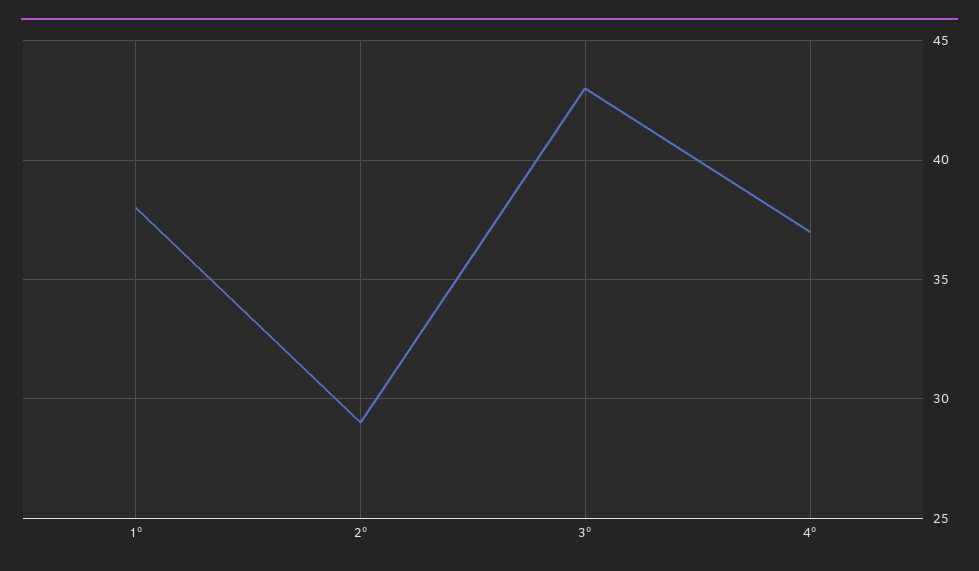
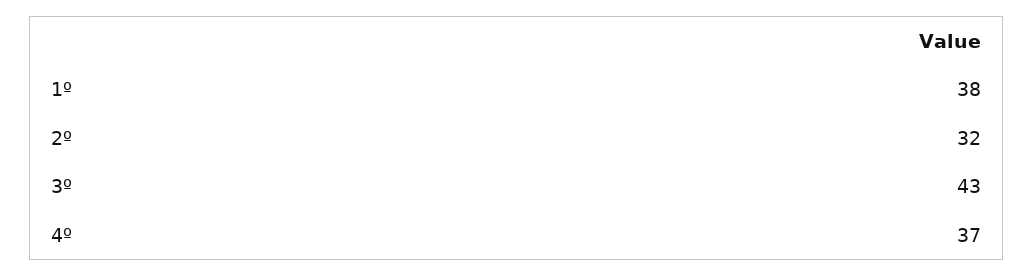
  {
    "1º": 38,
-   "2º": 29,
+   "2º": 32,
    "3º": 43,
    "4º": 37
  }

